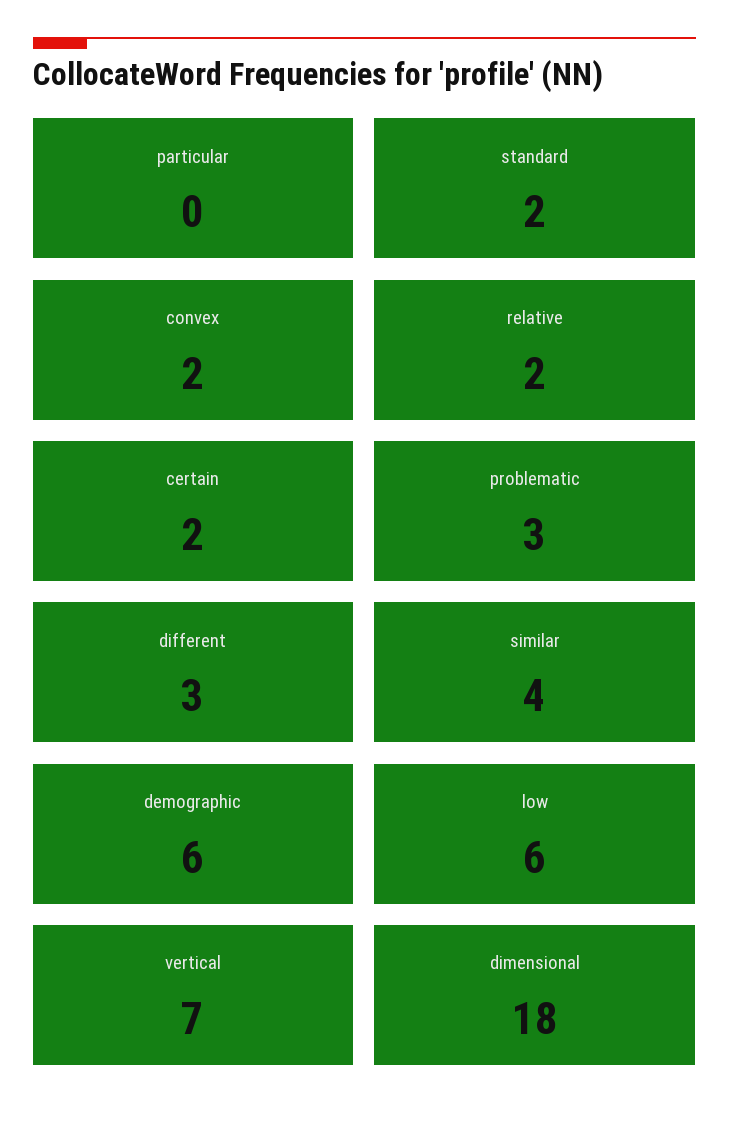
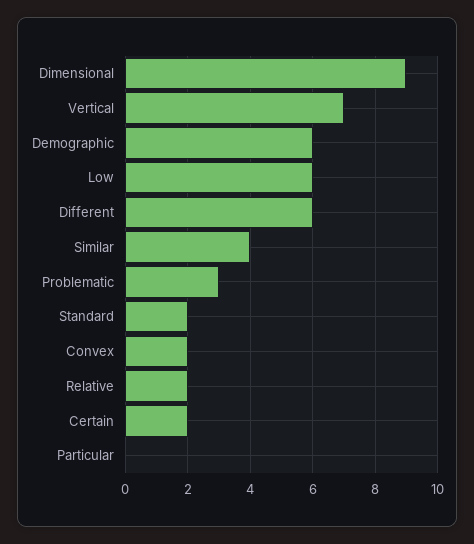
  {
    "particular": 0,
    "standard": 2,
    "convex": 2,
    "relative": 2,
    "certain": 2,
    "problematic": 3,
-   "different": 3,
+   "different": 6,
    "similar": 4,
    "demographic": 6,
    "low": 6,
    "vertical": 7,
-   "dimensional": 18
+   "dimensional": 9
  }

